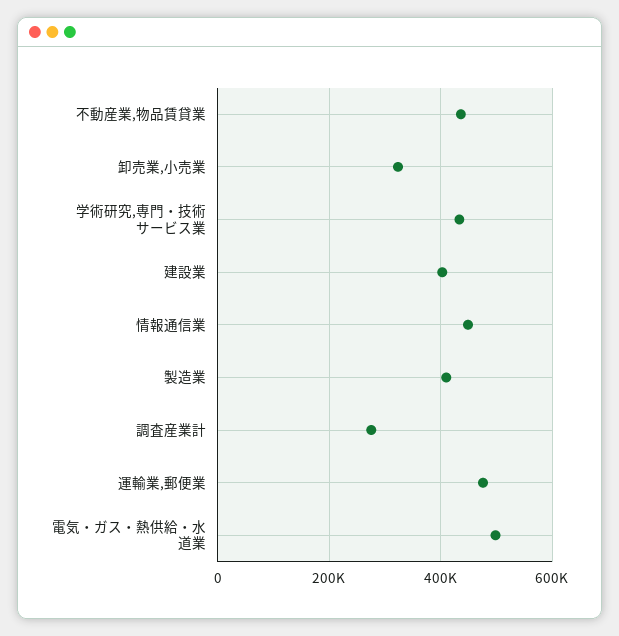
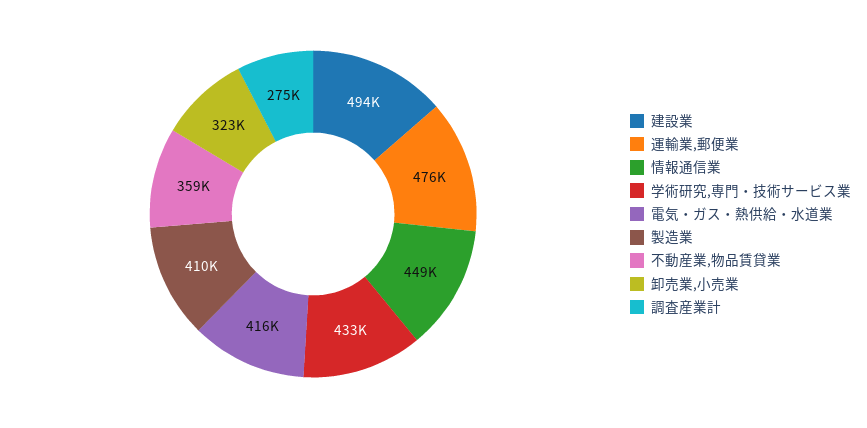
  {
-   "不動産業,物品賃貸業": 440000,
+   "不動産業,物品賃貸業": 359000,
    "卸売業,小売業": 323000,
    "学術研究,専門・技術サービス業": 433000,
-   "建設業": 400000,
+   "建設業": 494000,
    "情報通信業": 449000,
    "製造業": 410000,
    "調査産業計": 275000,
    "運輸業,郵便業": 476000,
-   "電気・ガス・熱供給・水道業": 500000
+   "電気・ガス・熱供給・水道業": 416000
  }

